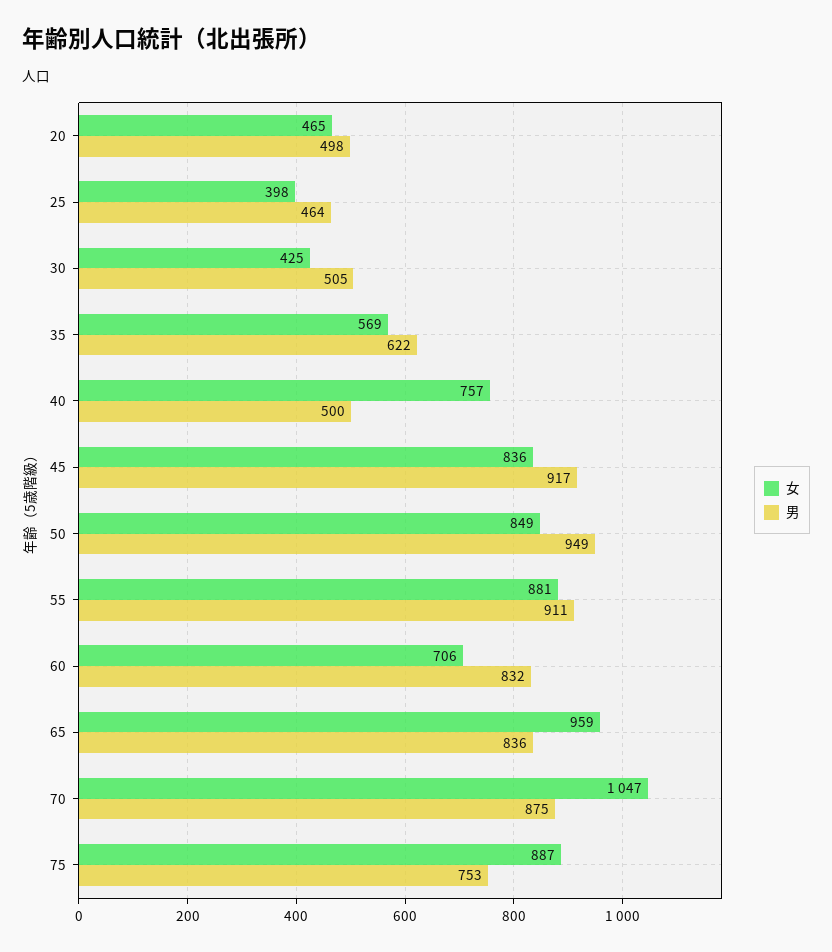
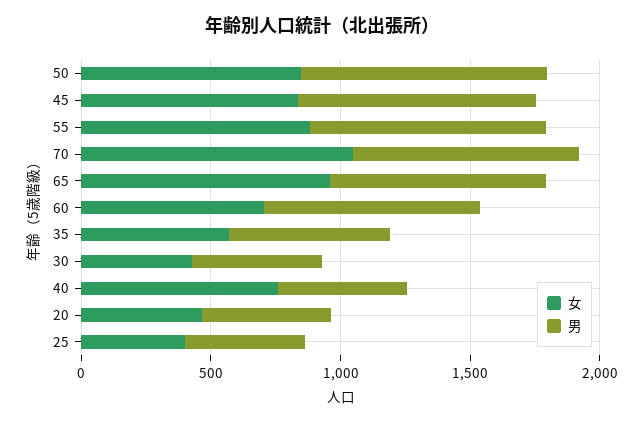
  {
    "女": {
      "20": 465,
      "25": 398,
      "30": 425,
      "35": 569,
      "40": 757,
      "45": 836,
      "50": 849,
      "55": 881,
      "60": 706,
      "65": 959,
-     "70": 1047,
+     "70": 1047
-     "75": 887
    },
    "男": {
      "20": 498,
      "25": 464,
      "30": 505,
      "35": 622,
      "40": 500,
      "45": 917,
      "50": 949,
      "55": 911,
      "60": 832,
      "65": 836,
-     "70": 875,
+     "70": 875
-     "75": 753
    }
  }

